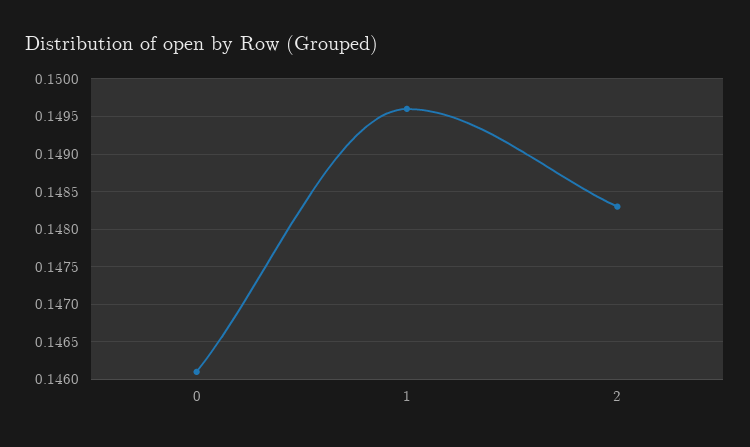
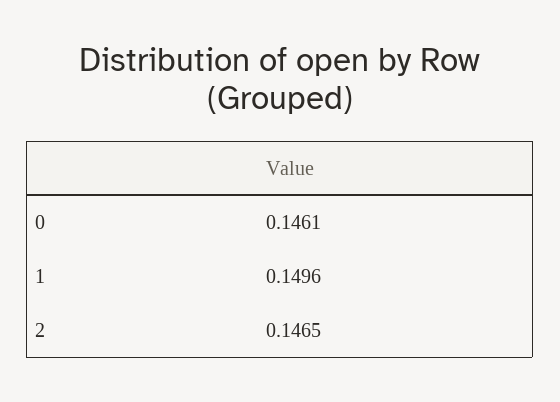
  {
    "0": 0.1461,
    "1": 0.1496,
-   "2": 0.1483
+   "2": 0.1465
  }

